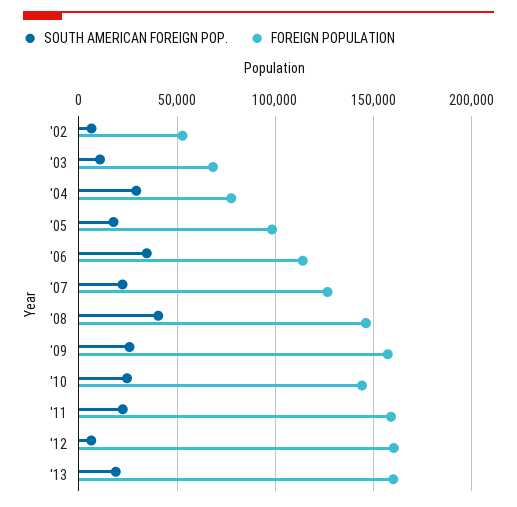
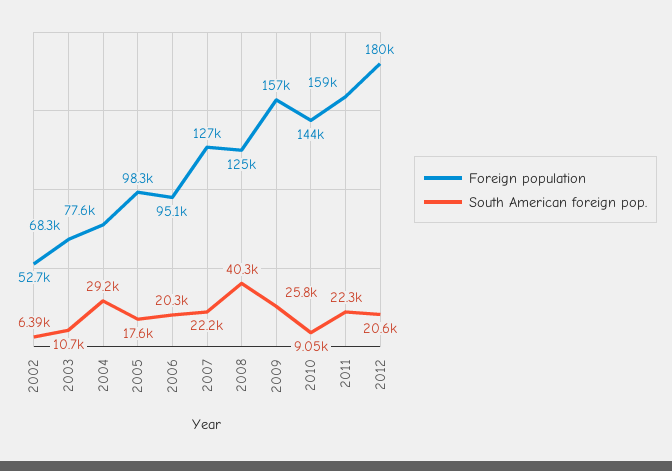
  {
    "SOUTH AMERICAN FOREIGN POP.": {
      "'02": 6390,
      "'03": 10700,
      "'04": 29200,
      "'05": 17600,
-     "'06": 35000,
+     "'06": 20300,
      "'07": 22200,
      "'08": 40300,
      "'09": 25800,
-     "'10": 25000,
+     "'10": 9050,
      "'11": 22300,
-     "'12": 5000,
+     "'12": 20600
-     "'13": 20000
    },
    "FOREIGN POPULATION": {
      "'02": 52700,
      "'03": 68300,
      "'04": 77600,
      "'05": 98300,
-     "'06": 115000,
+     "'06": 95100,
      "'07": 127000,
-     "'08": 145000,
+     "'08": 125000,
      "'09": 157000,
      "'10": 144000,
      "'11": 159000,
-     "'12": 160000,
+     "'12": 180000
-     "'13": 160000
    }
  }

